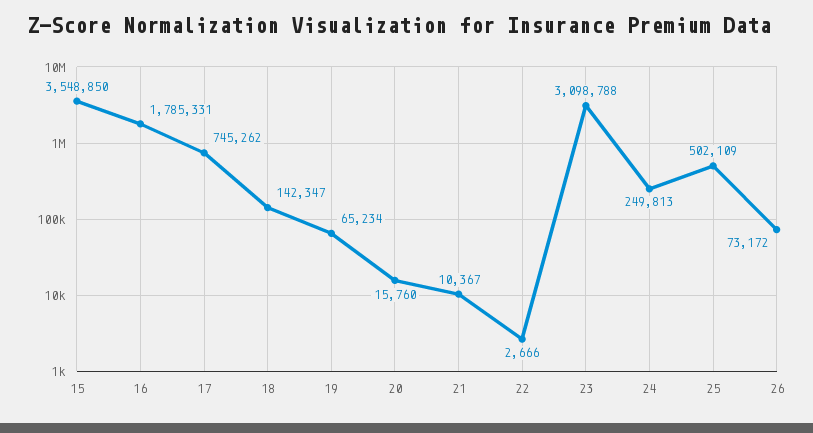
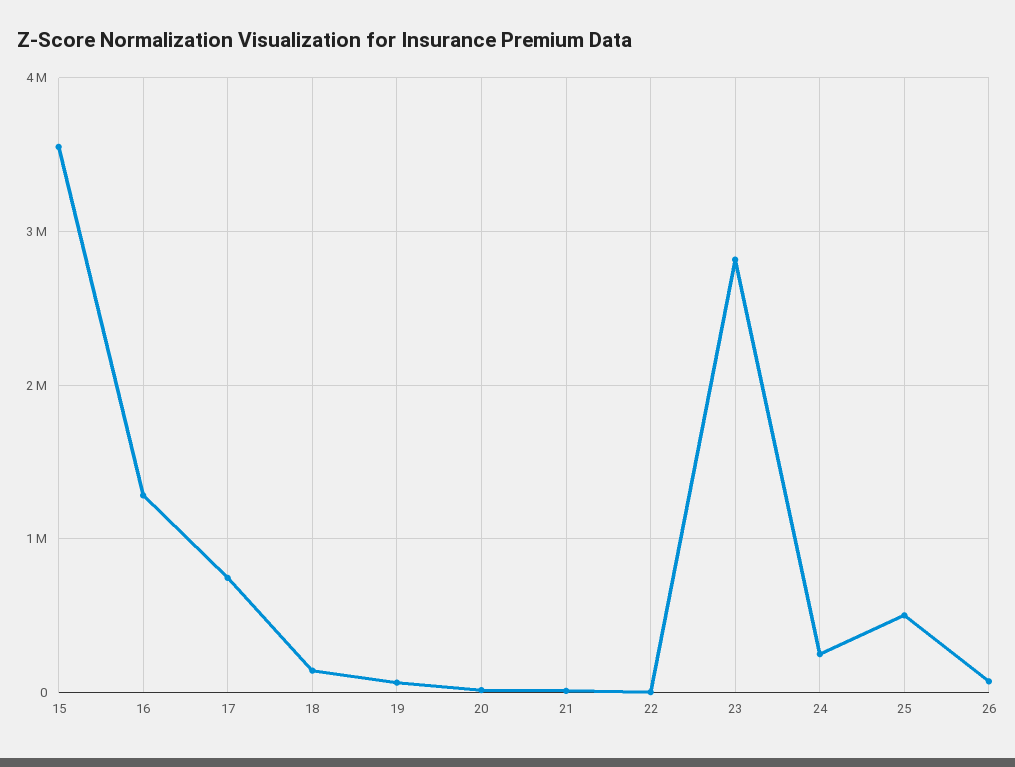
  {
    "15": 3548850,
-   "16": 1785331,
+   "16": 1300000,
    "17": 745262,
    "18": 142347,
    "19": 65234,
    "20": 15760,
    "21": 10367,
    "22": 2666,
-   "23": 3098788,
+   "23": 2800000,
    "24": 249813,
    "25": 502109,
    "26": 73172
  }

